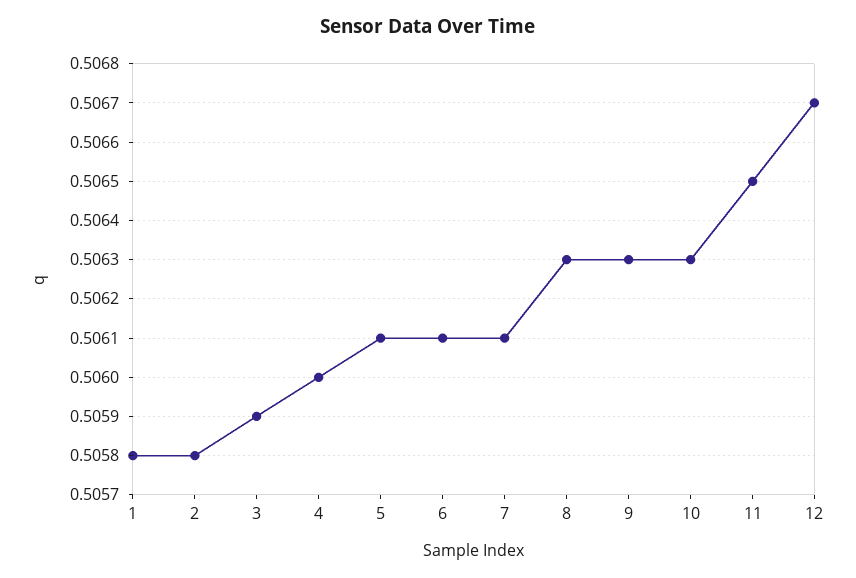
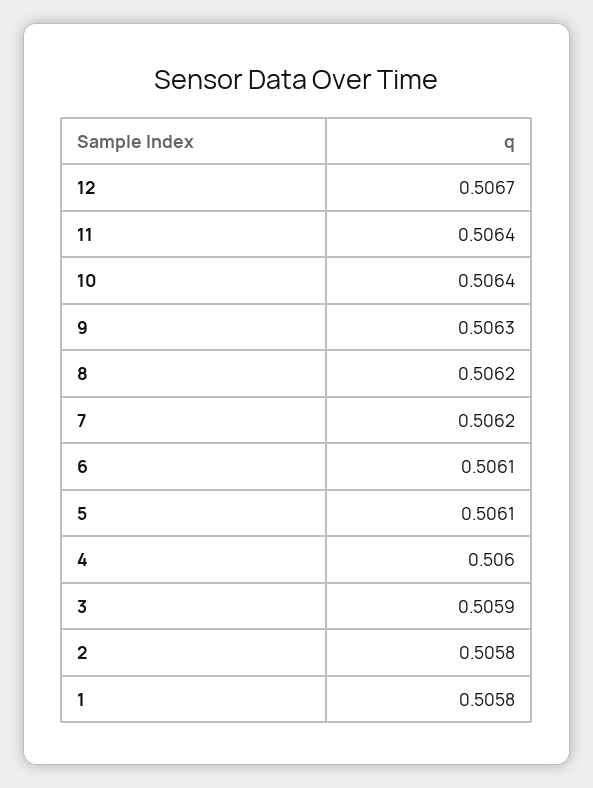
  {
    "1": 0.5058,
    "2": 0.5058,
    "3": 0.5059,
    "4": 0.506,
    "5": 0.5061,
    "6": 0.5061,
-   "7": 0.5061,
+   "7": 0.5062,
-   "8": 0.5063,
+   "8": 0.5062,
    "9": 0.5063,
-   "10": 0.5063,
+   "10": 0.5064,
-   "11": 0.5065,
+   "11": 0.5064,
    "12": 0.5067
  }

